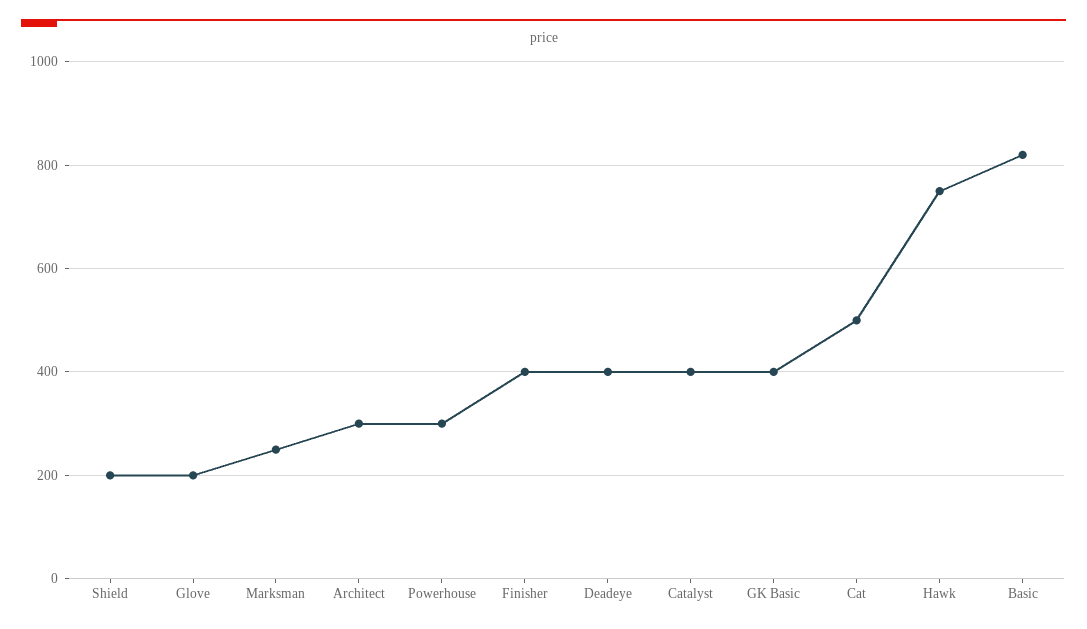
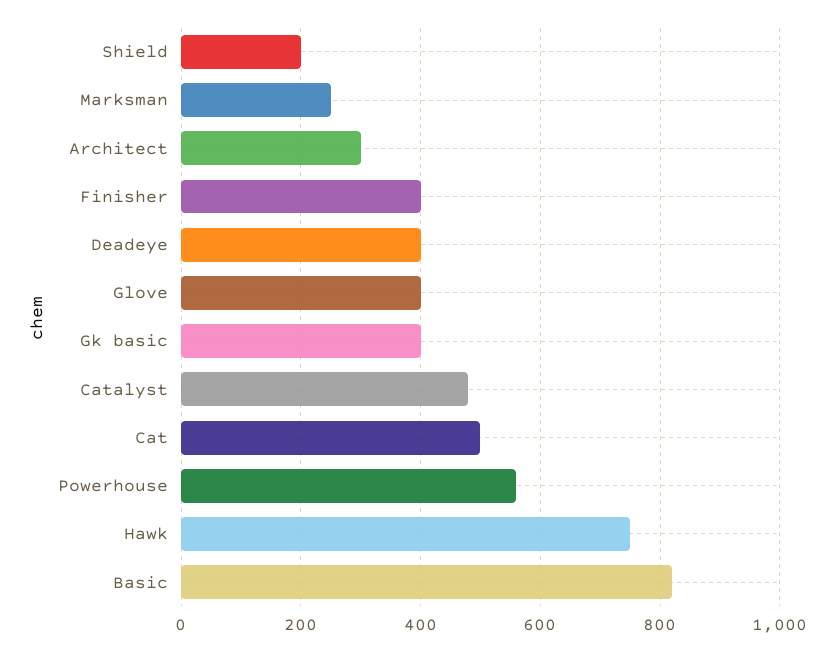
  {
    "Shield": 200,
-   "Glove": 200,
+   "Glove": 400,
    "Marksman": 260,
    "Architect": 300,
-   "Powerhouse": 300,
+   "Powerhouse": 560,
    "Finisher": 400,
    "Deadeye": 400,
-   "Catalyst": 400,
+   "Catalyst": 480,
    "GK Basic": 400,
    "Cat": 500,
    "Hawk": 760,
    "Basic": 820
  }

